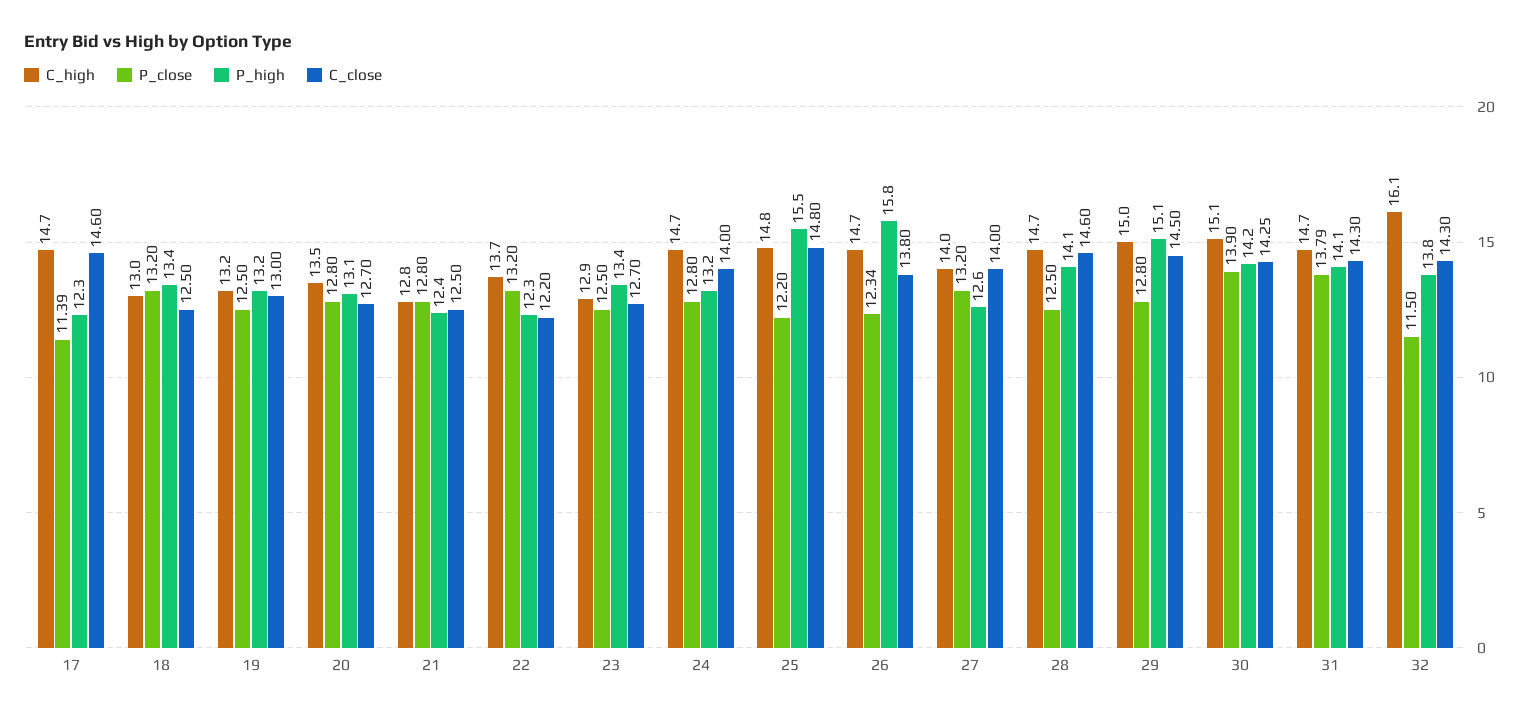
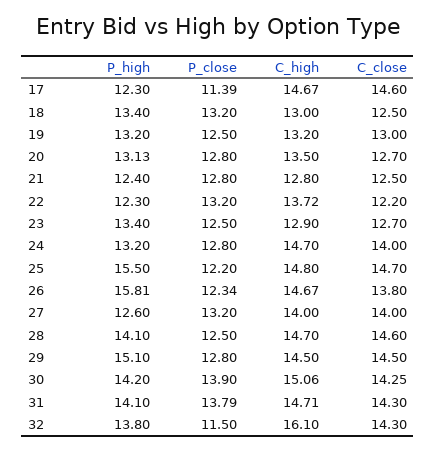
  {
    "C_high": {
      "17": 14.67,
      "18": 13,
      "19": 13.2,
      "20": 13.5,
      "21": 12.8,
      "22": 13.72,
      "23": 12.9,
      "24": 14.7,
      "25": 14.8,
      "26": 14.67,
      "27": 14,
      "28": 14.7,
-     "29": 15,
+     "29": 14.5,
      "30": 15.06,
      "31": 14.71,
      "32": 16.1
    },
    "P_close": {
      "17": 11.39,
      "18": 13.2,
      "19": 12.5,
      "20": 12.8,
      "21": 12.8,
      "22": 13.2,
      "23": 12.5,
      "24": 12.8,
      "25": 12.2,
      "26": 12.34,
      "27": 13.2,
      "28": 12.5,
      "29": 12.8,
      "30": 13.9,
      "31": 13.79,
      "32": 11.5
    },
    "P_high": {
      "17": 12.3,
      "18": 13.4,
      "19": 13.2,
      "20": 13.13,
      "21": 12.4,
      "22": 12.3,
      "23": 13.4,
      "24": 13.2,
      "25": 15.5,
      "26": 15.81,
      "27": 12.6,
      "28": 14.1,
      "29": 15.1,
      "30": 14.2,
      "31": 14.1,
      "32": 13.8
    },
    "C_close": {
      "17": 14.6,
      "18": 12.5,
      "19": 13,
      "20": 12.7,
      "21": 12.5,
      "22": 12.2,
      "23": 12.7,
      "24": 14,
-     "25": 14.8,
+     "25": 14.7,
      "26": 13.8,
      "27": 14,
      "28": 14.6,
      "29": 14.5,
      "30": 14.25,
      "31": 14.3,
      "32": 14.3
    }
  }

